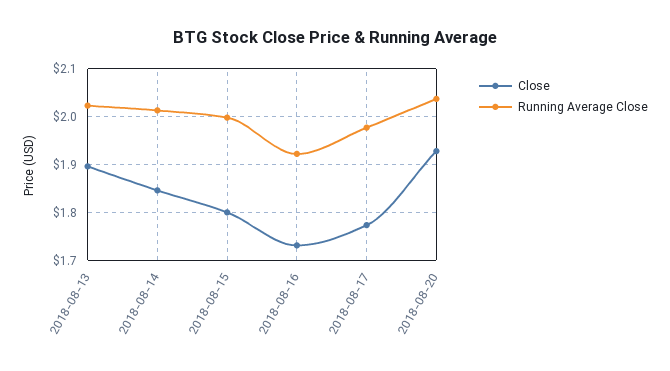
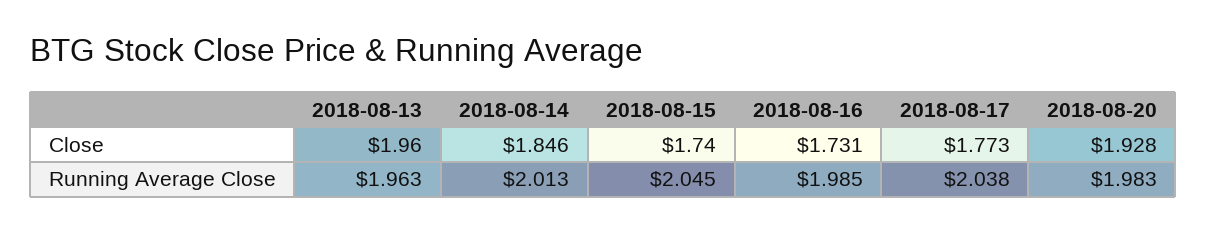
  {
    "Close": {
-     "2018-08-13": 1.9,
+     "2018-08-13": 1.96,
      "2018-08-14": 1.846,
-     "2018-08-15": 1.8,
+     "2018-08-15": 1.74,
      "2018-08-16": 1.731,
      "2018-08-17": 1.773,
      "2018-08-20": 1.928
    },
    "Running Average Close": {
-     "2018-08-13": 2.02,
+     "2018-08-13": 1.963,
      "2018-08-14": 2.013,
-     "2018-08-15": 2,
+     "2018-08-15": 2.045,
-     "2018-08-16": 1.92,
+     "2018-08-16": 1.985,
-     "2018-08-17": 1.98,
+     "2018-08-17": 2.038,
-     "2018-08-20": 2.04
+     "2018-08-20": 1.983
    }
  }

